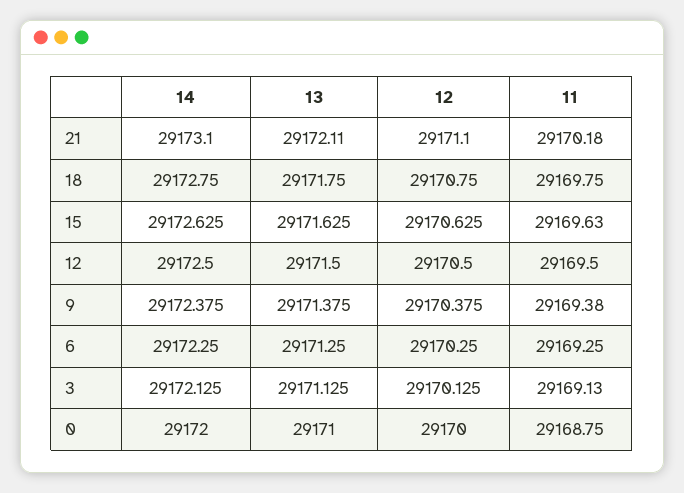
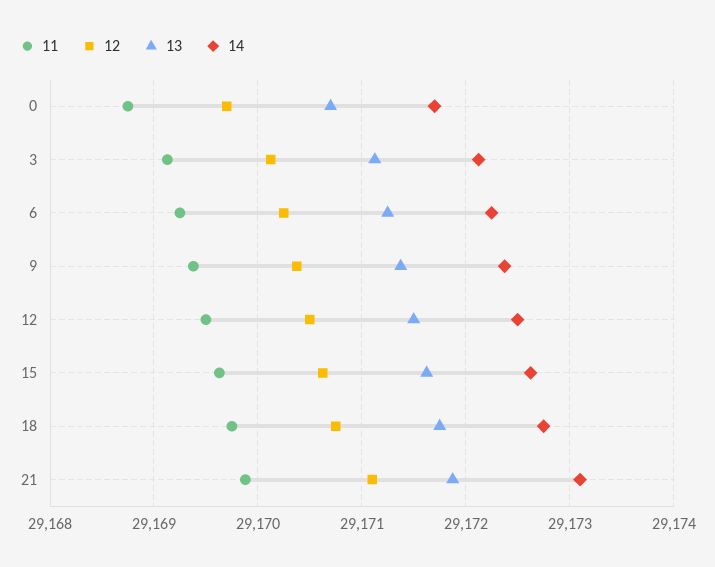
  {
    "14": {
      "21": 29173.1,
      "18": 29172.75,
      "15": 29172.625,
      "12": 29172.5,
      "9": 29172.375,
      "6": 29172.25,
      "3": 29172.125,
-     "0": 29172
+     "0": 29171.7
    },
    "13": {
-     "21": 29172.11,
+     "21": 29171.9,
      "18": 29171.75,
      "15": 29171.625,
      "12": 29171.5,
      "9": 29171.375,
      "6": 29171.25,
      "3": 29171.125,
-     "0": 29171
+     "0": 29170.7
    },
    "12": {
      "21": 29171.1,
      "18": 29170.75,
      "15": 29170.625,
      "12": 29170.5,
      "9": 29170.375,
      "6": 29170.25,
      "3": 29170.125,
-     "0": 29170
+     "0": 29169.7
    },
    "11": {
-     "21": 29170.18,
+     "21": 29169.9,
      "18": 29169.75,
      "15": 29169.63,
      "12": 29169.5,
      "9": 29169.38,
      "6": 29169.25,
      "3": 29169.13,
      "0": 29168.75
    }
  }

